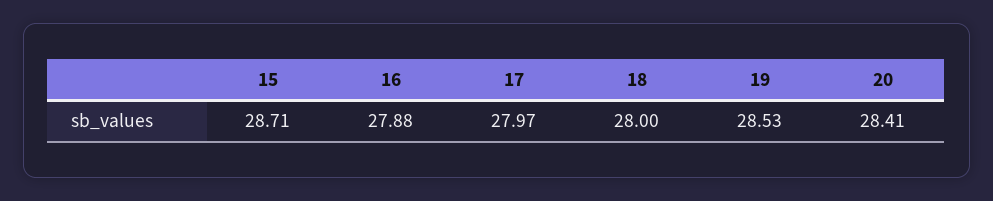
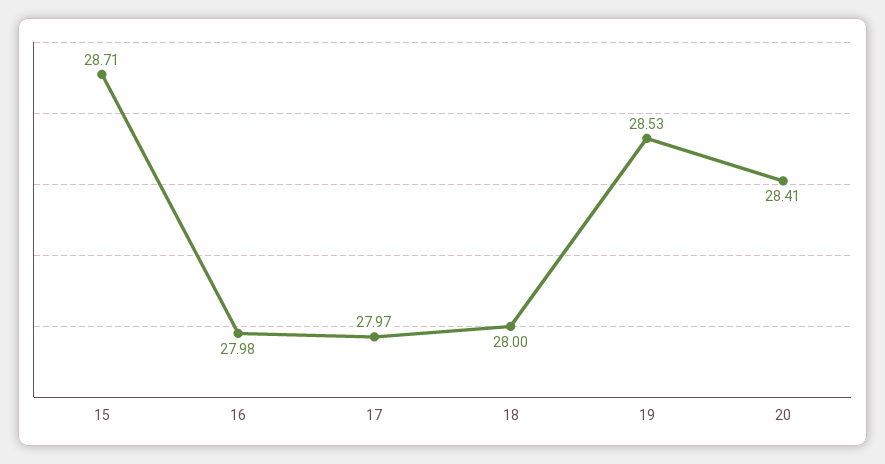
  {
    "15": 28.71,
-   "16": 27.88,
+   "16": 27.98,
    "17": 27.97,
    "18": 28,
    "19": 28.53,
    "20": 28.41
  }

